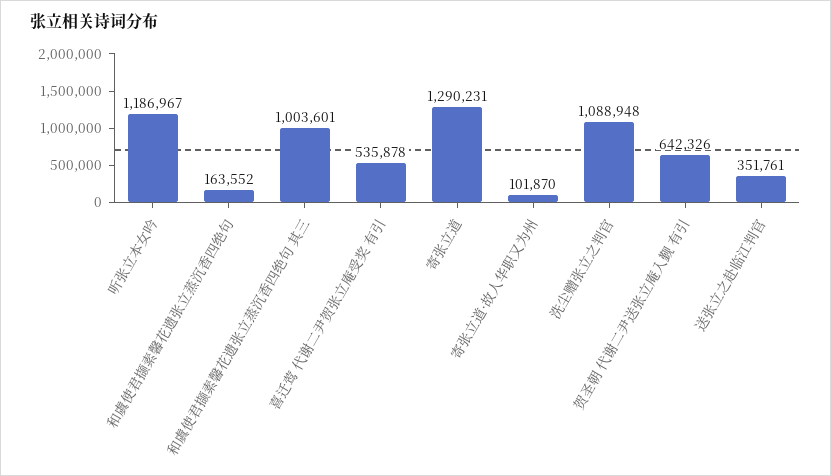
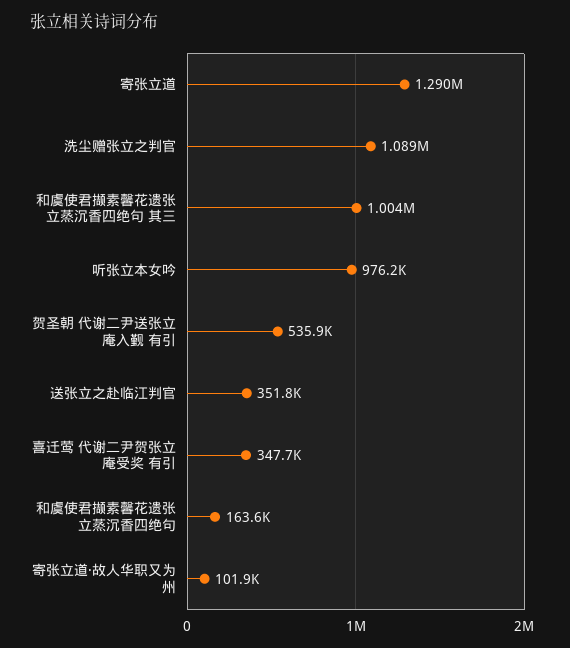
  {
-   "听张立本女吟": 1186967,
+   "听张立本女吟": 976200,
    "和虞使君撷素馨花遗张立蒸沉香四绝句": 163552,
    "和虞使君撷素馨花遗张立蒸沉香四绝句 其三": 1003601,
-   "喜迁莺 代谢二尹贺张立庵受奖 有引": 535878,
+   "喜迁莺 代谢二尹贺张立庵受奖 有引": 347700,
    "寄张立道": 1290231,
    "寄张立道·故人华职又为州": 101870,
    "洗尘赠张立之判官": 1088948,
-   "贺圣朝 代谢二尹送张立庵入觐 有引": 642326,
+   "贺圣朝 代谢二尹送张立庵入觐 有引": 535900,
    "送张立之赴临江判官": 351761
  }

